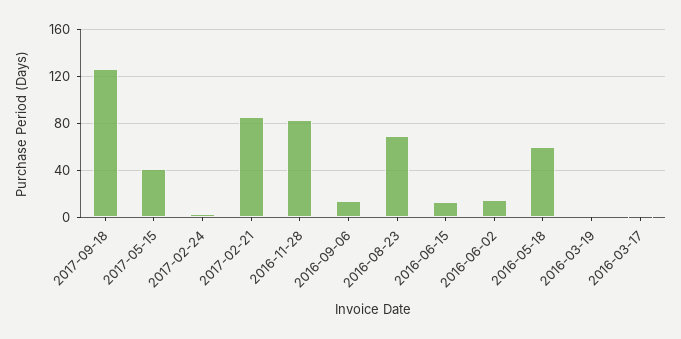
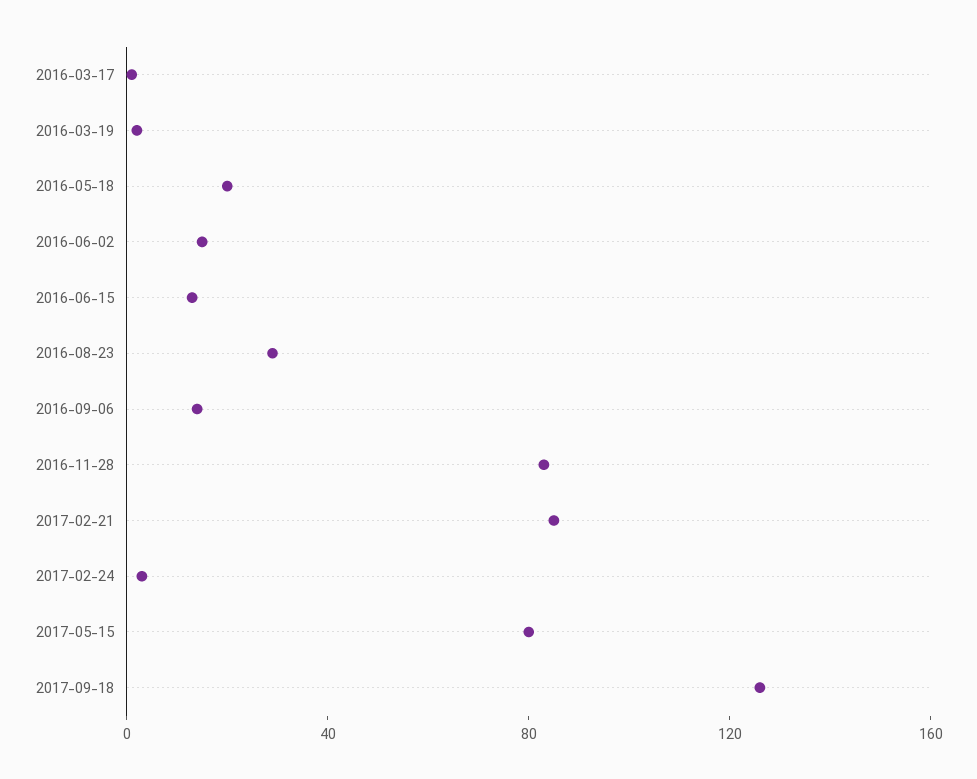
  {
    "2017-09-18": 130,
-   "2017-05-15": 40,
+   "2017-05-15": 80,
    "2017-02-24": 0,
    "2017-02-21": 90,
    "2016-11-28": 80,
    "2016-09-06": 10,
-   "2016-08-23": 70,
+   "2016-08-23": 30,
    "2016-06-15": 10,
    "2016-06-02": 20,
-   "2016-05-18": 60,
+   "2016-05-18": 20,
    "2016-03-19": 0,
    "2016-03-17": 0
  }

